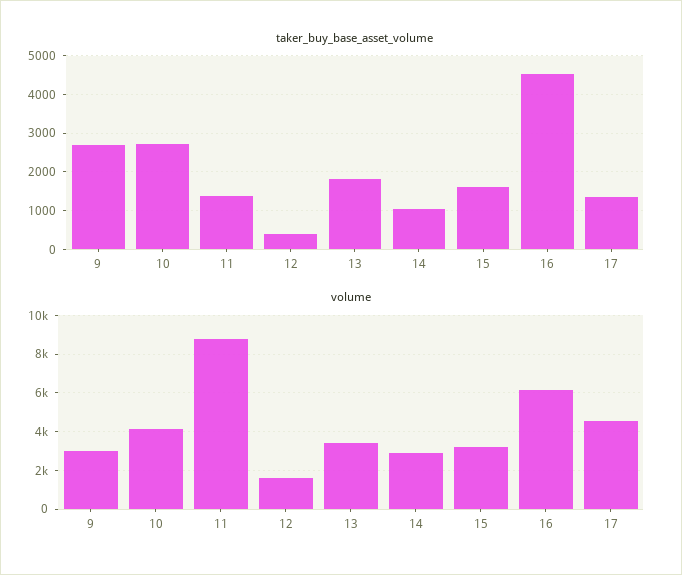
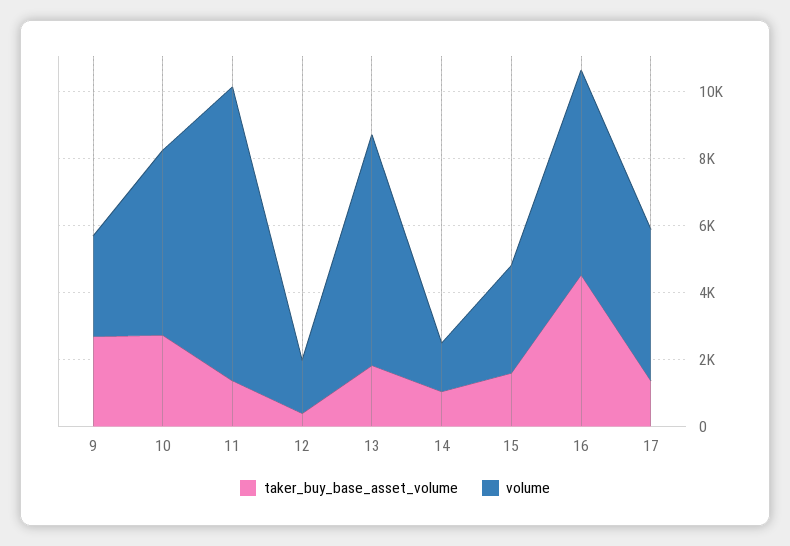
  {
    "taker_buy_base_asset_volume": {
      "9": 2600,
      "10": 2800,
      "11": 1400,
      "12": 400,
      "13": 1800,
      "14": 1000,
      "15": 1600,
      "16": 4600,
      "17": 1400
    },
    "volume": {
      "9": 3000,
-     "10": 4000,
+     "10": 5500,
      "11": 9000,
      "12": 1500,
-     "13": 3500,
+     "13": 7000,
-     "14": 3000,
+     "14": 1500,
      "15": 3000,
      "16": 6000,
      "17": 4500
    }
  }

